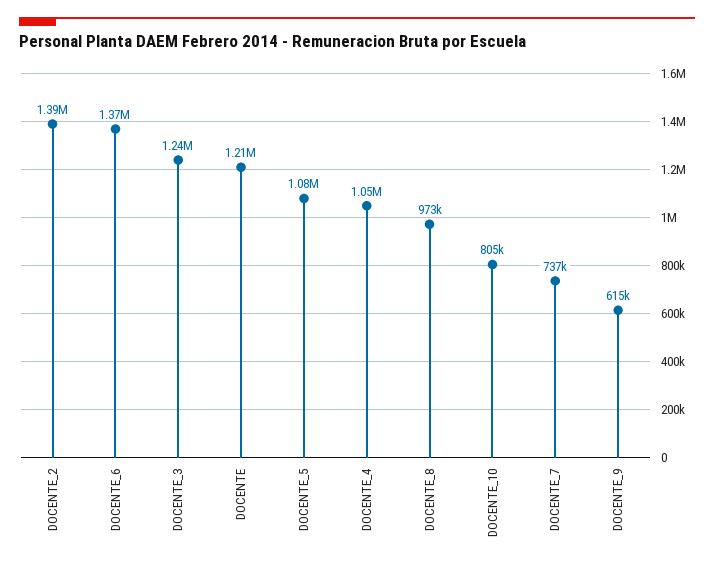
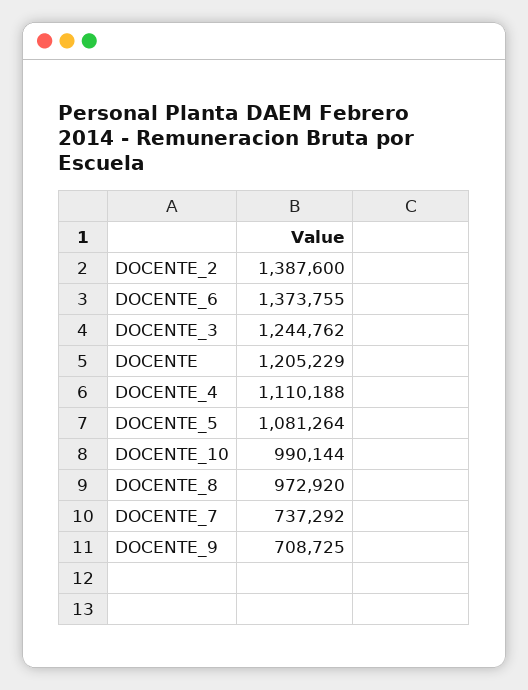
  {
    "DOCENTE_2": 1387600,
    "DOCENTE_6": 1373755,
    "DOCENTE_3": 1244762,
    "DOCENTE": 1205229,
    "DOCENTE_5": 1081264,
-   "DOCENTE_4": 1050000,
+   "DOCENTE_4": 1110188,
    "DOCENTE_8": 972920,
-   "DOCENTE_10": 805000,
+   "DOCENTE_10": 990144,
    "DOCENTE_7": 737292,
-   "DOCENTE_9": 615000
+   "DOCENTE_9": 708725
  }

